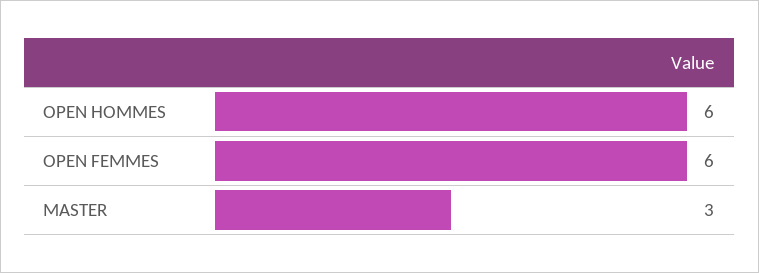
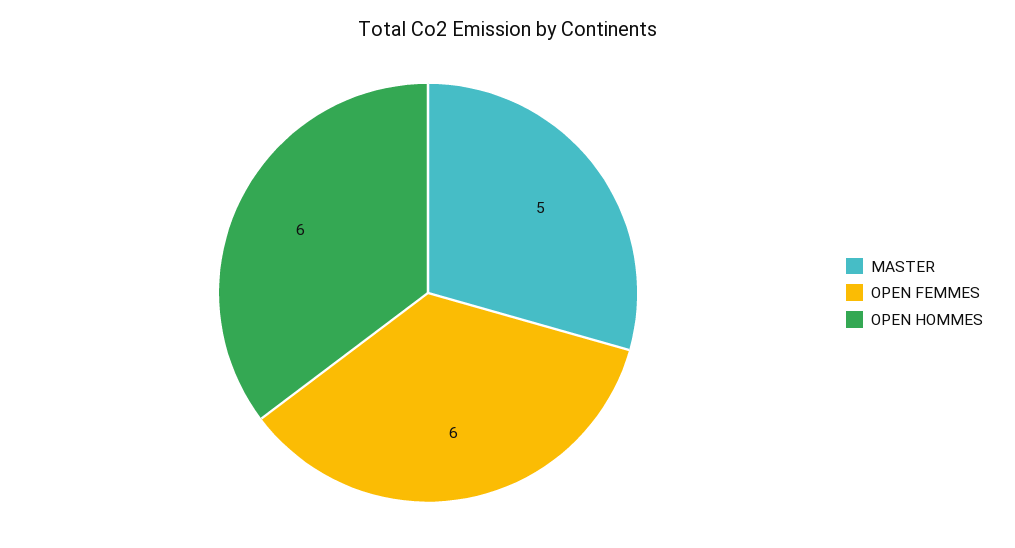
  {
    "OPEN HOMMES": 6,
    "OPEN FEMMES": 6,
-   "MASTER": 3
+   "MASTER": 5
  }

